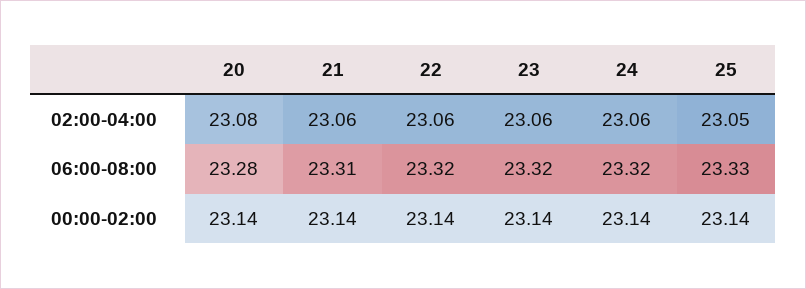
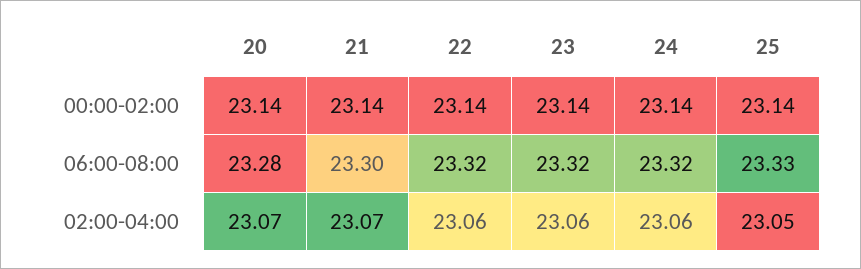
  {
    "20": {
-     "02:00-04:00": 23.08,
+     "02:00-04:00": 23.07,
      "06:00-08:00": 23.28,
      "00:00-02:00": 23.14
    },
    "21": {
-     "02:00-04:00": 23.06,
+     "02:00-04:00": 23.07,
-     "06:00-08:00": 23.31,
+     "06:00-08:00": 23.3,
      "00:00-02:00": 23.14
    },
    "22": {
      "02:00-04:00": 23.06,
      "06:00-08:00": 23.32,
      "00:00-02:00": 23.14
    },
    "23": {
      "02:00-04:00": 23.06,
      "06:00-08:00": 23.32,
      "00:00-02:00": 23.14
    },
    "24": {
      "02:00-04:00": 23.06,
      "06:00-08:00": 23.32,
      "00:00-02:00": 23.14
    },
    "25": {
      "02:00-04:00": 23.05,
      "06:00-08:00": 23.33,
      "00:00-02:00": 23.14
    }
  }

